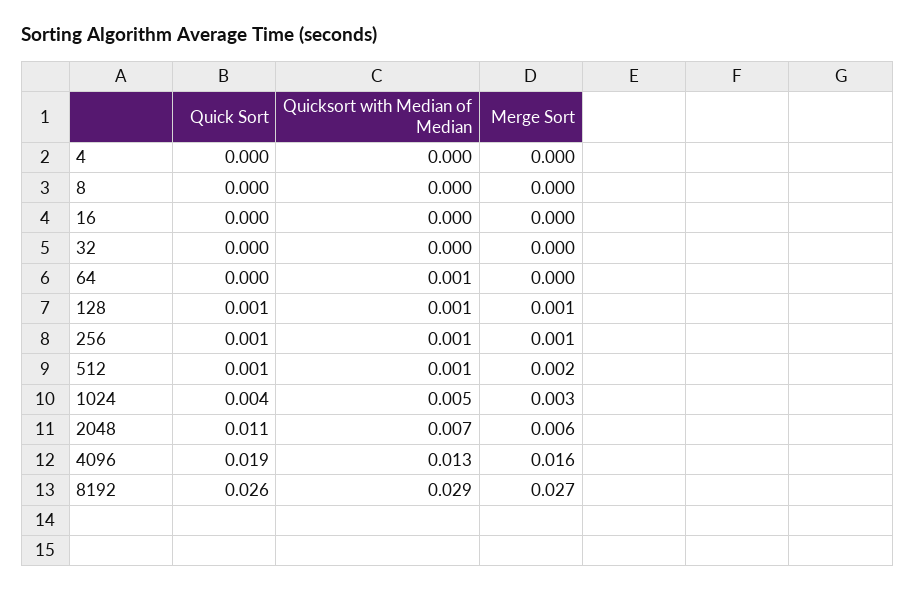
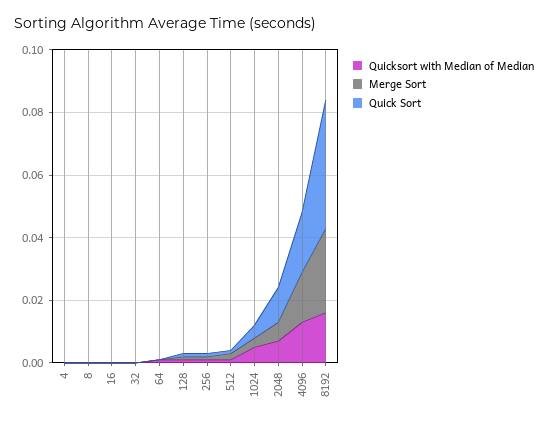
  {
    "Quick Sort": {
      "4": 0,
      "8": 0,
      "16": 0,
      "32": 0,
      "64": 0,
      "128": 0.001,
      "256": 0.001,
      "512": 0.001,
      "1024": 0.004,
      "2048": 0.011,
      "4096": 0.019,
-     "8192": 0.026
+     "8192": 0.04
    },
    "Quicksort with Median of Median": {
      "4": 0,
      "8": 0,
      "16": 0,
      "32": 0,
      "64": 0.001,
      "128": 0.001,
      "256": 0.001,
      "512": 0.001,
      "1024": 0.005,
      "2048": 0.007,
      "4096": 0.013,
-     "8192": 0.029
+     "8192": 0.015
    },
    "Merge Sort": {
      "4": 0,
      "8": 0,
      "16": 0,
      "32": 0,
      "64": 0,
      "128": 0.001,
      "256": 0.001,
      "512": 0.002,
      "1024": 0.003,
      "2048": 0.006,
      "4096": 0.016,
      "8192": 0.027
    }
  }

